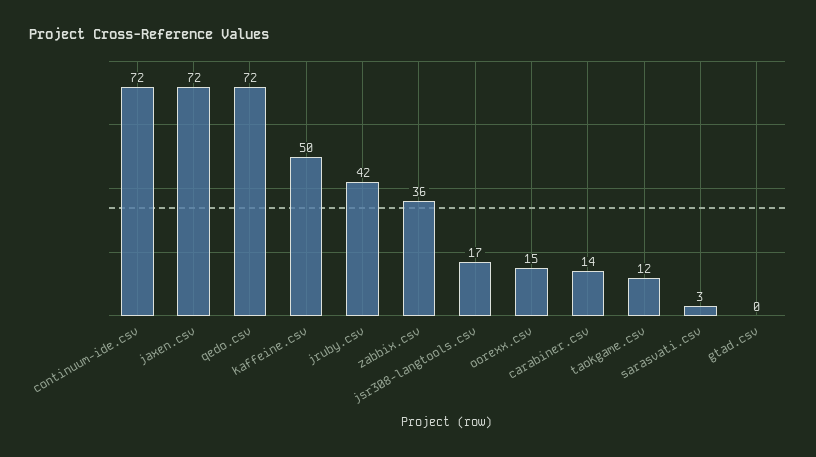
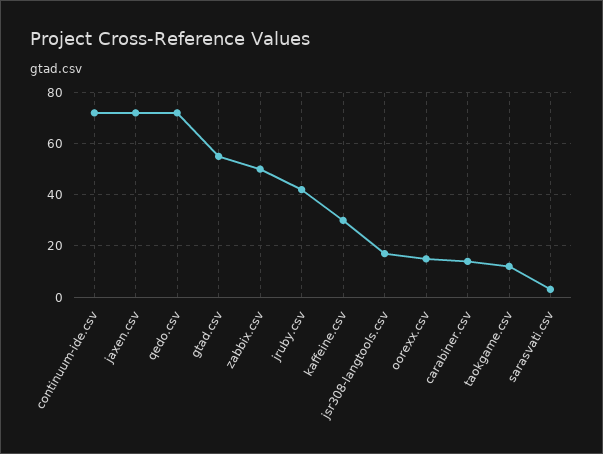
  {
    "continuum-ide.csv": 72,
    "jaxen.csv": 72,
    "qedo.csv": 72,
-   "kaffeine.csv": 50,
+   "kaffeine.csv": 30,
    "jruby.csv": 42,
-   "zabbix.csv": 36,
+   "zabbix.csv": 50,
    "jsr308-langtools.csv": 17,
    "oorexx.csv": 15,
    "carabiner.csv": 14,
    "taokgame.csv": 12,
    "sarasvati.csv": 3,
-   "gtad.csv": 0
+   "gtad.csv": 55
  }

